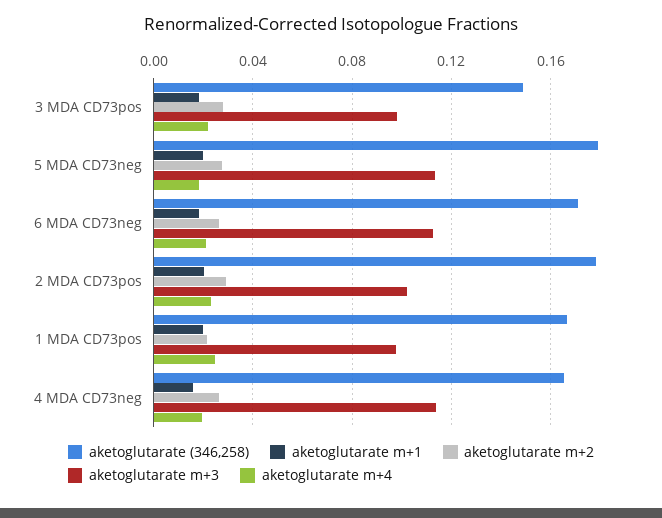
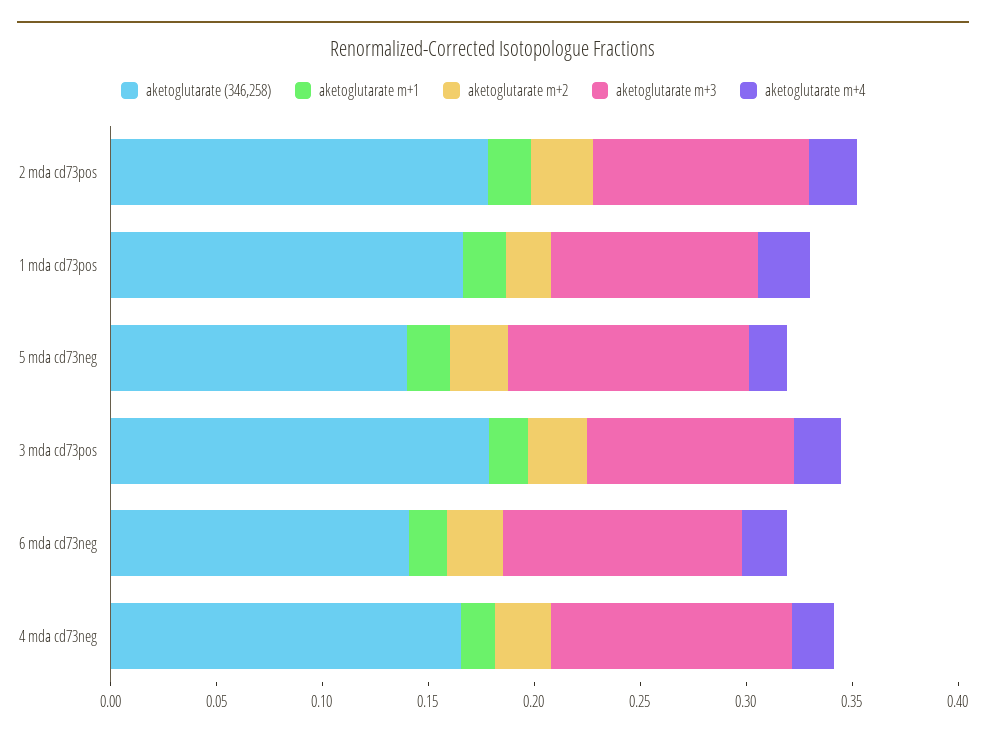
  {
    "aketoglutarate (346,258)": {
-     "3 MDA CD73pos": 0.15,
+     "3 MDA CD73pos": 0.18,
-     "5 MDA CD73neg": 0.18,
+     "5 MDA CD73neg": 0.14,
-     "6 MDA CD73neg": 0.17,
+     "6 MDA CD73neg": 0.14,
      "2 MDA CD73pos": 0.18,
      "1 MDA CD73pos": 0.165,
      "4 MDA CD73neg": 0.165
    },
    "aketoglutarate m+1": {
      "3 MDA CD73pos": 0.02,
      "5 MDA CD73neg": 0.02,
      "6 MDA CD73neg": 0.02,
      "2 MDA CD73pos": 0.02,
      "1 MDA CD73pos": 0.02,
      "4 MDA CD73neg": 0.015
    },
    "aketoglutarate m+2": {
      "3 MDA CD73pos": 0.03,
      "5 MDA CD73neg": 0.03,
      "6 MDA CD73neg": 0.025,
      "2 MDA CD73pos": 0.03,
      "1 MDA CD73pos": 0.02,
      "4 MDA CD73neg": 0.025
    },
    "aketoglutarate m+3": {
      "3 MDA CD73pos": 0.1,
      "5 MDA CD73neg": 0.115,
      "6 MDA CD73neg": 0.115,
      "2 MDA CD73pos": 0.1,
      "1 MDA CD73pos": 0.1,
      "4 MDA CD73neg": 0.115
    },
    "aketoglutarate m+4": {
      "3 MDA CD73pos": 0.02,
      "5 MDA CD73neg": 0.02,
      "6 MDA CD73neg": 0.02,
      "2 MDA CD73pos": 0.025,
      "1 MDA CD73pos": 0.025,
      "4 MDA CD73neg": 0.02
    }
  }

